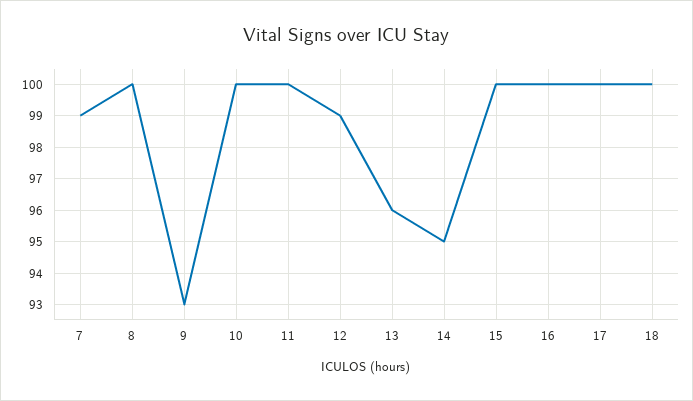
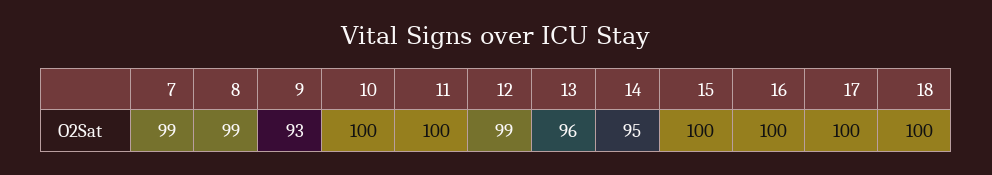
  {
    "7": 99,
-   "8": 100,
+   "8": 99,
    "9": 93,
    "10": 100,
    "11": 100,
    "12": 99,
    "13": 96,
    "14": 95,
    "15": 100,
    "16": 100,
    "17": 100,
    "18": 100
  }

